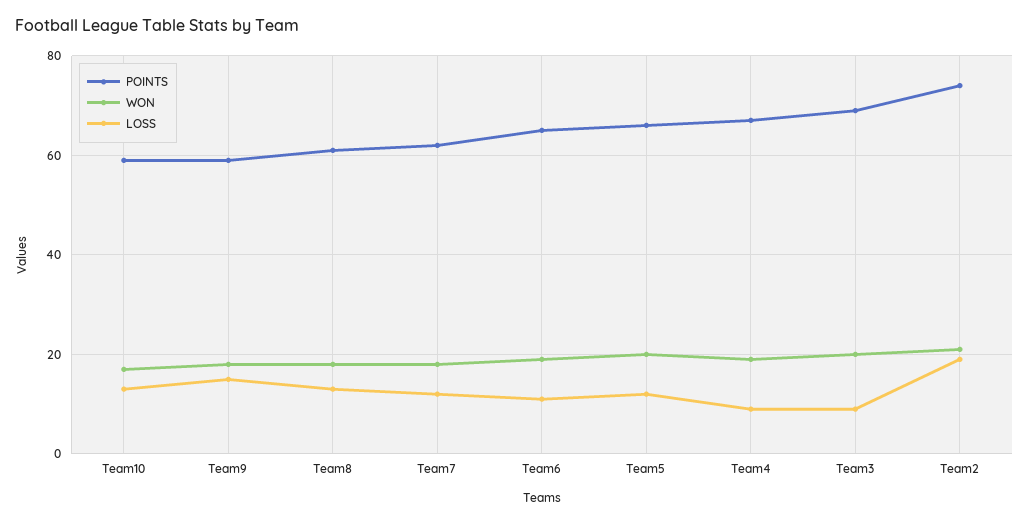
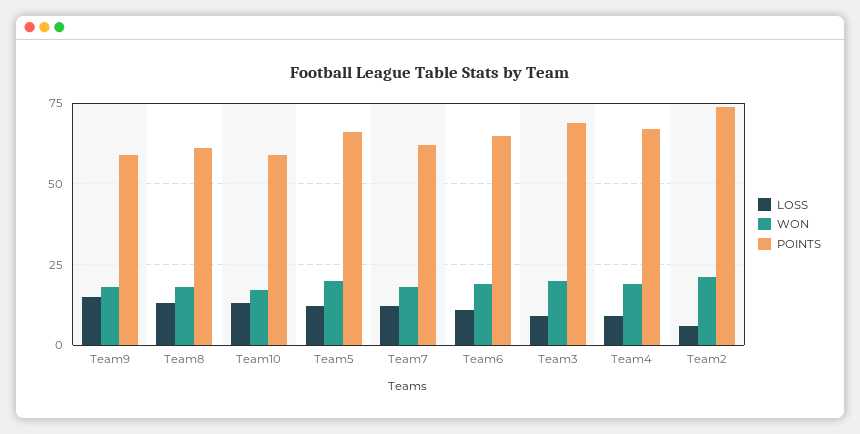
  {
    "POINTS": {
      "Team10": 60,
      "Team9": 60,
      "Team8": 60,
      "Team7": 60,
      "Team6": 65,
      "Team5": 65,
      "Team4": 65,
      "Team3": 70,
      "Team2": 75
    },
    "WON": {
      "Team10": 15,
      "Team9": 20,
      "Team8": 20,
      "Team7": 20,
      "Team6": 20,
      "Team5": 20,
      "Team4": 20,
      "Team3": 20,
      "Team2": 20
    },
    "LOSS": {
      "Team10": 15,
      "Team9": 15,
      "Team8": 15,
      "Team7": 10,
      "Team6": 10,
      "Team5": 10,
      "Team4": 10,
      "Team3": 10,
-     "Team2": 20
+     "Team2": 5
    }
  }

